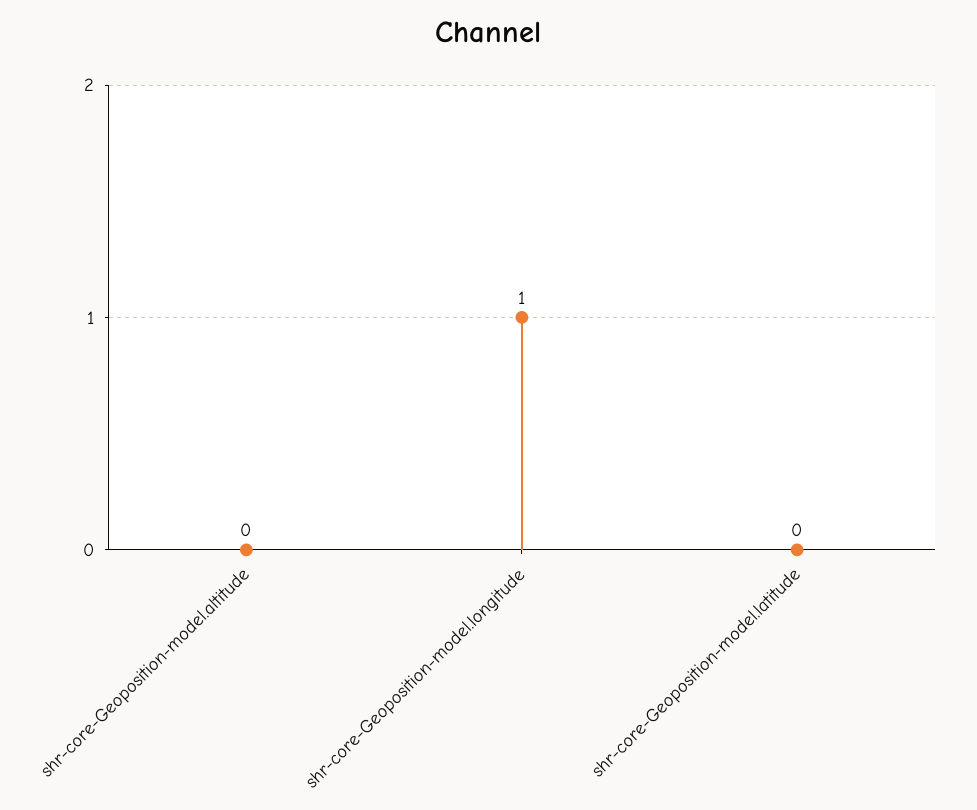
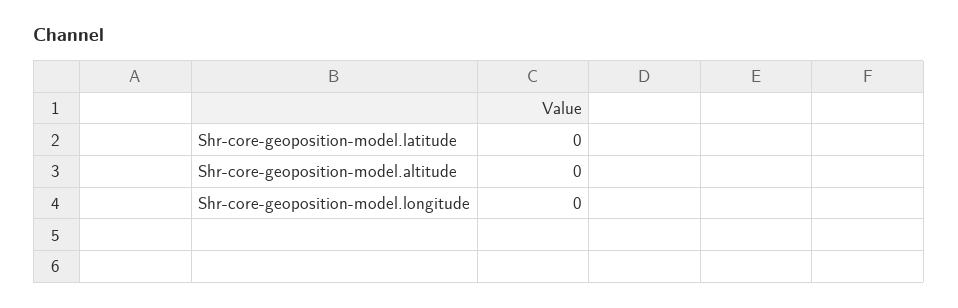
  {
    "shr-core-Geoposition-model.altitude": 0,
-   "shr-core-Geoposition-model.longitude": 1,
+   "shr-core-Geoposition-model.longitude": 0,
    "shr-core-Geoposition-model.latitude": 0
  }

